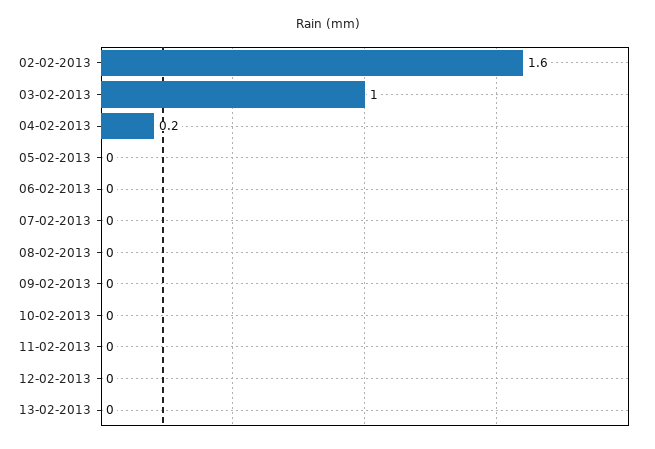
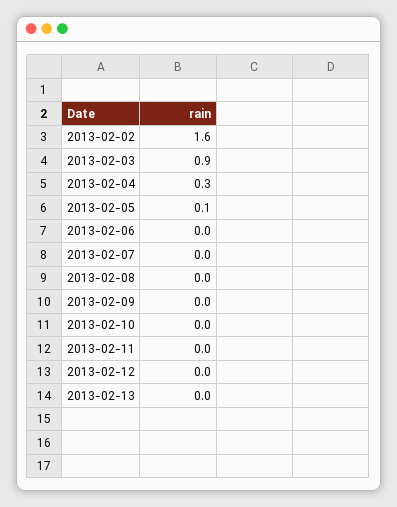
  {
    "02-02-2013": 1.6,
-   "03-02-2013": 1,
+   "03-02-2013": 0.9,
-   "04-02-2013": 0.2,
+   "04-02-2013": 0.3,
-   "05-02-2013": 0,
+   "05-02-2013": 0.1,
    "06-02-2013": 0,
    "07-02-2013": 0,
    "08-02-2013": 0,
    "09-02-2013": 0,
    "10-02-2013": 0,
    "11-02-2013": 0,
    "12-02-2013": 0,
    "13-02-2013": 0
  }

